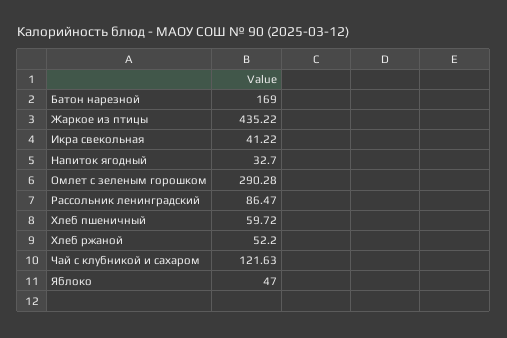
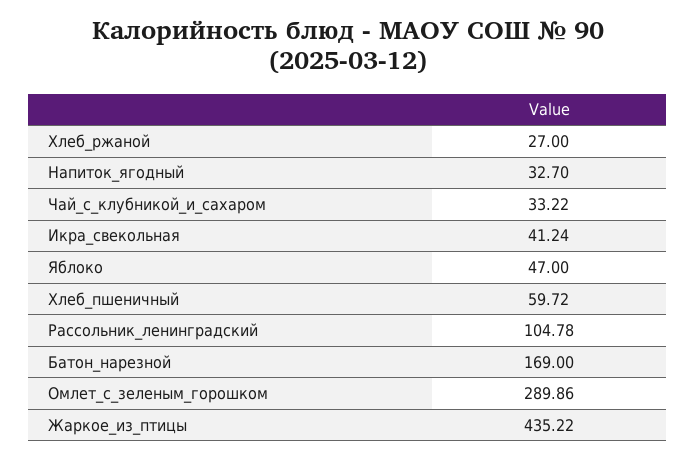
  {
    "Батон нарезной": 169,
    "Жаркое из птицы": 435.22,
-   "Икра свекольная": 41.22,
+   "Икра свекольная": 41.24,
    "Напиток ягодный": 32.7,
-   "Омлет с зеленым горошком": 290.28,
+   "Омлет с зеленым горошком": 289.86,
-   "Рассольник ленинградский": 86.47,
+   "Рассольник ленинградский": 104.78,
    "Хлеб пшеничный": 59.72,
-   "Хлеб ржаной": 52.2,
+   "Хлеб ржаной": 27,
-   "Чай с клубникой и сахаром": 121.63,
+   "Чай с клубникой и сахаром": 33.22,
    "Яблоко": 47
  }

